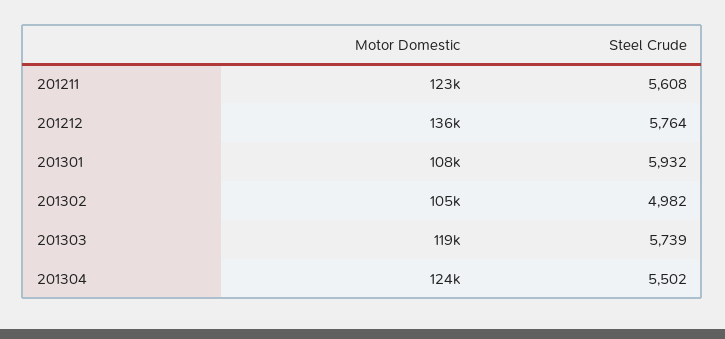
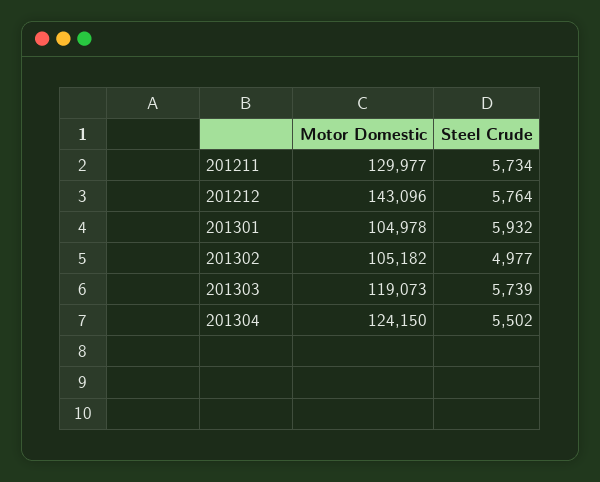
  {
    "Motor Domestic": {
-     "201211": 123000,
+     "201211": 129977,
-     "201212": 136000,
+     "201212": 143096,
-     "201301": 108000,
+     "201301": 104978,
      "201302": 105182,
      "201303": 119073,
      "201304": 124150
    },
    "Steel Crude": {
-     "201211": 5608,
+     "201211": 5734,
      "201212": 5764,
      "201301": 5932,
-     "201302": 4982,
+     "201302": 4977,
      "201303": 5739,
      "201304": 5502
    }
  }

